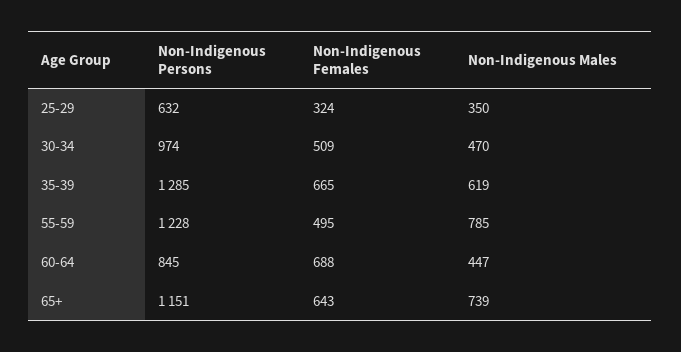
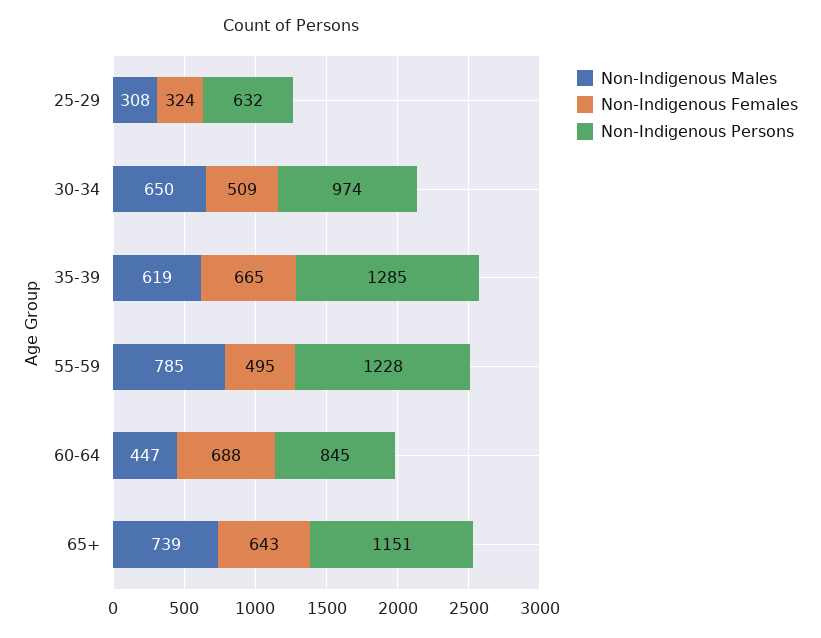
  {
    "Non-Indigenous Persons": {
      "25-29": 632,
      "30-34": 974,
      "35-39": 1285,
      "55-59": 1228,
      "60-64": 845,
      "65+": 1151
    },
    "Non-Indigenous Females": {
      "25-29": 324,
      "30-34": 509,
      "35-39": 665,
      "55-59": 495,
      "60-64": 688,
      "65+": 643
    },
    "Non-Indigenous Males": {
-     "25-29": 350,
+     "25-29": 308,
-     "30-34": 470,
+     "30-34": 650,
      "35-39": 619,
      "55-59": 785,
      "60-64": 447,
      "65+": 739
    }
  }

